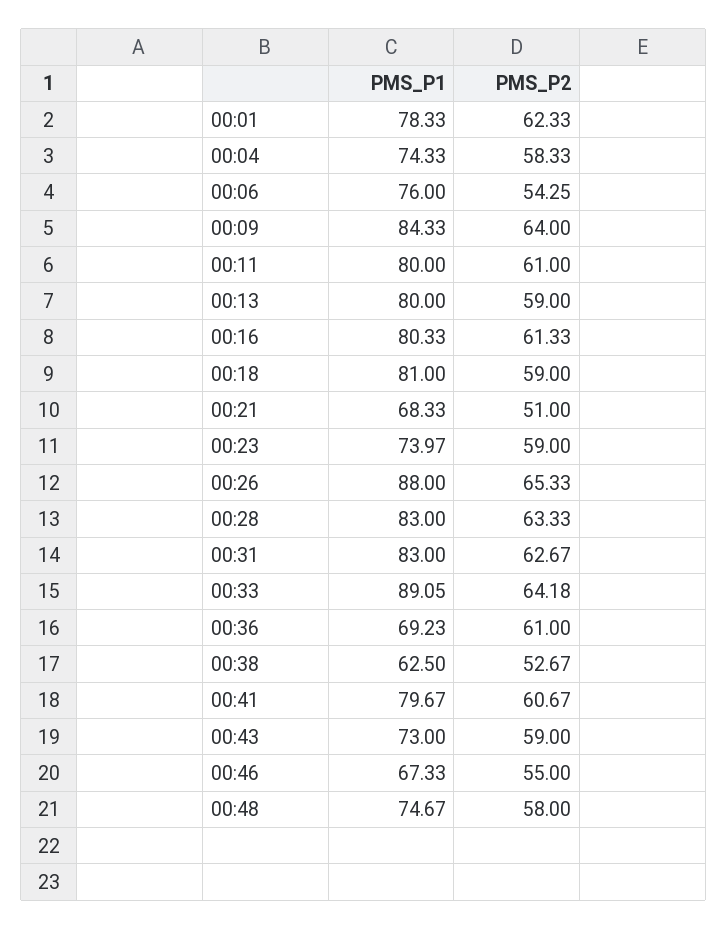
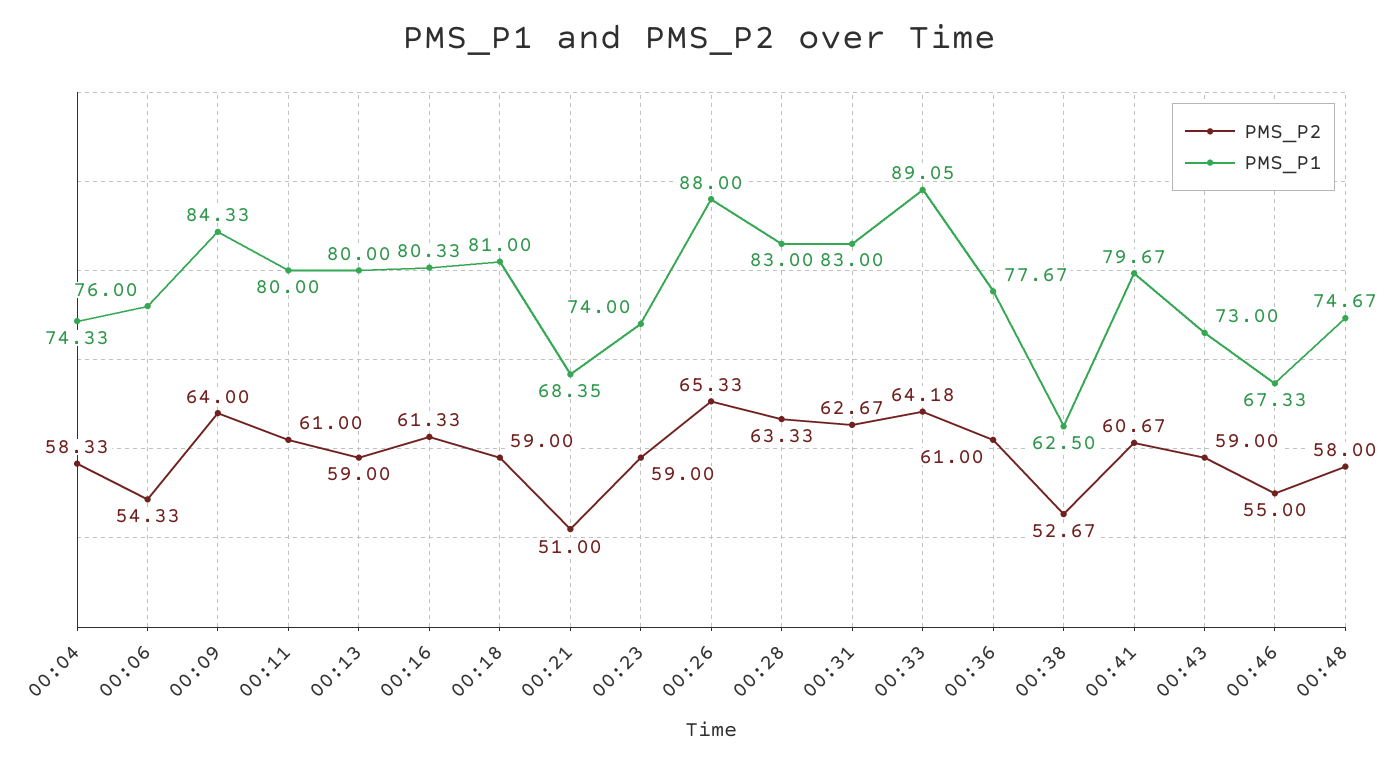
  {
    "PMS_P1": {
-     "00:01": 78.33,
      "00:04": 74.33,
      "00:06": 76,
      "00:09": 84.33,
      "00:11": 80,
      "00:13": 80,
      "00:16": 80.33,
      "00:18": 81,
-     "00:21": 68.33,
+     "00:21": 68.35,
-     "00:23": 73.97,
+     "00:23": 74,
      "00:26": 88,
      "00:28": 83,
      "00:31": 83,
      "00:33": 89.05,
-     "00:36": 69.23,
+     "00:36": 77.67,
      "00:38": 62.5,
      "00:41": 79.67,
      "00:43": 73,
      "00:46": 67.33,
      "00:48": 74.67
    },
    "PMS_P2": {
-     "00:01": 62.33,
      "00:04": 58.33,
-     "00:06": 54.25,
+     "00:06": 54.33,
      "00:09": 64,
      "00:11": 61,
      "00:13": 59,
      "00:16": 61.33,
      "00:18": 59,
      "00:21": 51,
      "00:23": 59,
      "00:26": 65.33,
      "00:28": 63.33,
      "00:31": 62.67,
      "00:33": 64.18,
      "00:36": 61,
      "00:38": 52.67,
      "00:41": 60.67,
      "00:43": 59,
      "00:46": 55,
      "00:48": 58
    }
  }

